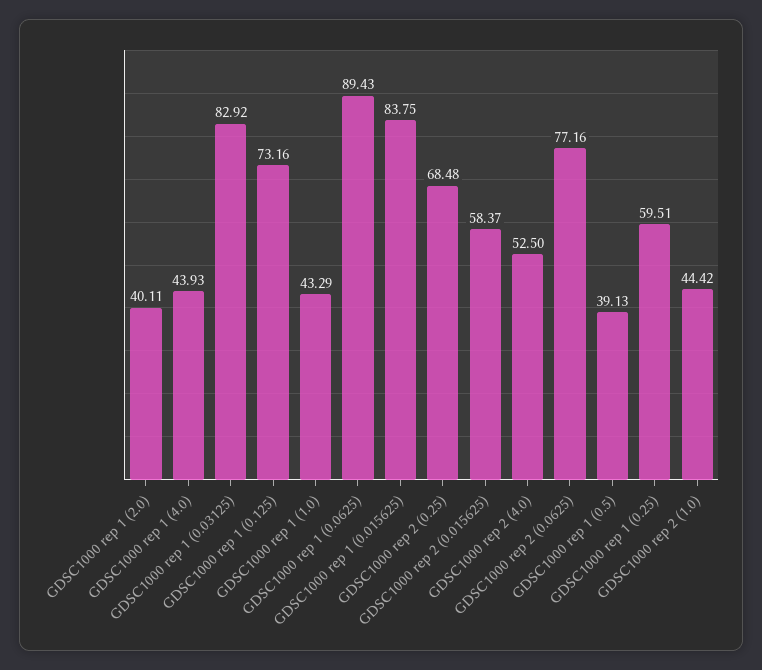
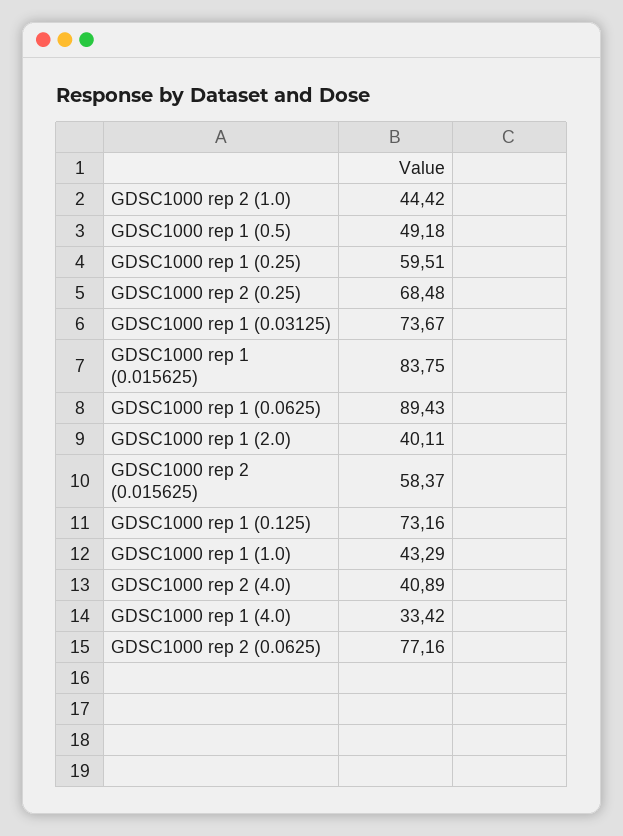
  {
    "GDSC1000 rep 1 (2.0)": 40.11,
-   "GDSC1000 rep 1 (4.0)": 43.93,
+   "GDSC1000 rep 1 (4.0)": 33.42,
-   "GDSC1000 rep 1 (0.03125)": 82.92,
+   "GDSC1000 rep 1 (0.03125)": 73.67,
    "GDSC1000 rep 1 (0.125)": 73.16,
    "GDSC1000 rep 1 (1.0)": 43.29,
    "GDSC1000 rep 1 (0.0625)": 89.43,
    "GDSC1000 rep 1 (0.015625)": 83.75,
    "GDSC1000 rep 2 (0.25)": 68.48,
    "GDSC1000 rep 2 (0.015625)": 58.37,
-   "GDSC1000 rep 2 (4.0)": 52.5,
+   "GDSC1000 rep 2 (4.0)": 40.89,
    "GDSC1000 rep 2 (0.0625)": 77.16,
-   "GDSC1000 rep 1 (0.5)": 39.13,
+   "GDSC1000 rep 1 (0.5)": 49.18,
    "GDSC1000 rep 1 (0.25)": 59.51,
    "GDSC1000 rep 2 (1.0)": 44.42
  }

